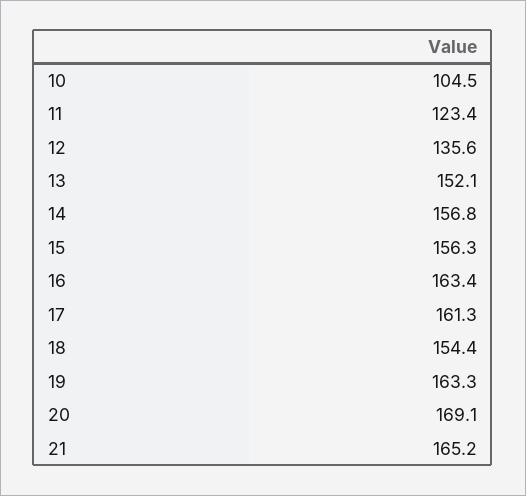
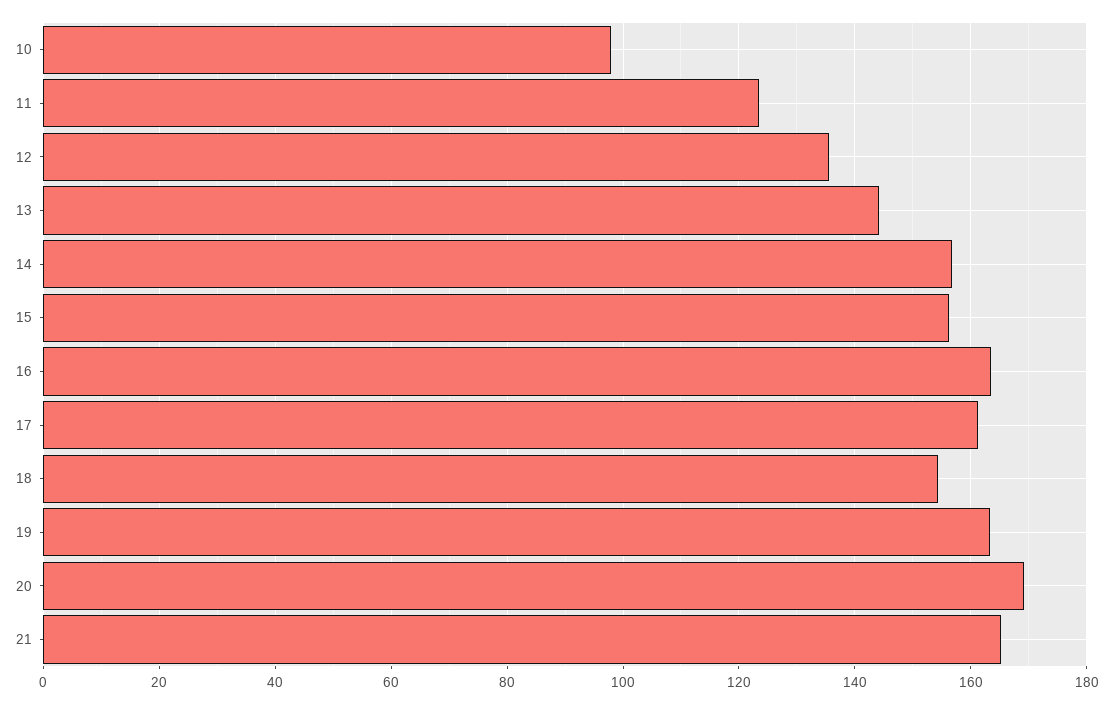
  {
-   "10": 104.5,
+   "10": 98,
    "11": 123.4,
    "12": 135.6,
-   "13": 152.1,
+   "13": 144,
    "14": 156.8,
    "15": 156.3,
    "16": 163.4,
    "17": 161.3,
    "18": 154.4,
    "19": 163.3,
    "20": 169.1,
    "21": 165.2
  }

